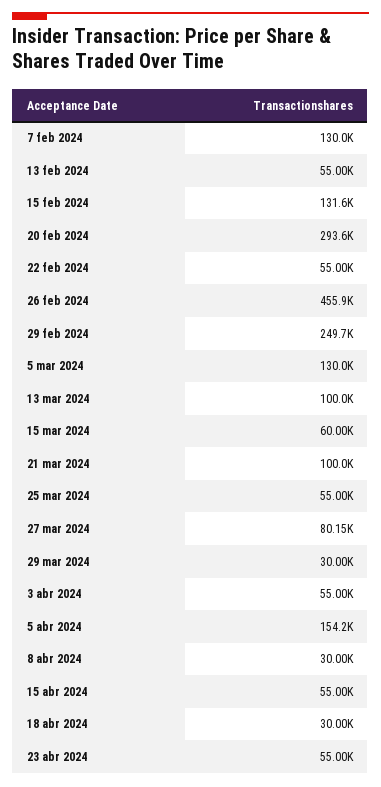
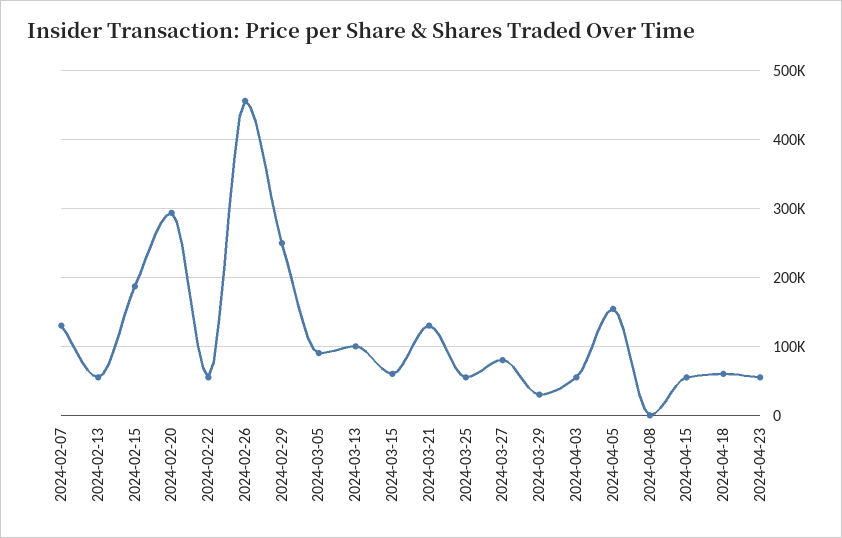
  {
    "7 feb 2024": 130000,
    "13 feb 2024": 55000,
-   "15 feb 2024": 131600,
+   "15 feb 2024": 190000,
    "20 feb 2024": 293600,
    "22 feb 2024": 55000,
    "26 feb 2024": 455900,
    "29 feb 2024": 249700,
-   "5 mar 2024": 130000,
+   "5 mar 2024": 90000,
    "13 mar 2024": 100000,
    "15 mar 2024": 60000,
-   "21 mar 2024": 100000,
+   "21 mar 2024": 130000,
    "25 mar 2024": 55000,
    "27 mar 2024": 80150,
    "29 mar 2024": 30000,
    "3 abr 2024": 55000,
    "5 abr 2024": 154200,
-   "8 abr 2024": 30000,
+   "8 abr 2024": 0,
    "15 abr 2024": 55000,
-   "18 abr 2024": 30000,
+   "18 abr 2024": 60000,
    "23 abr 2024": 55000
  }

